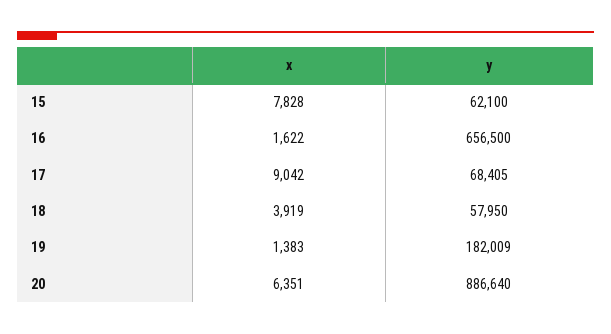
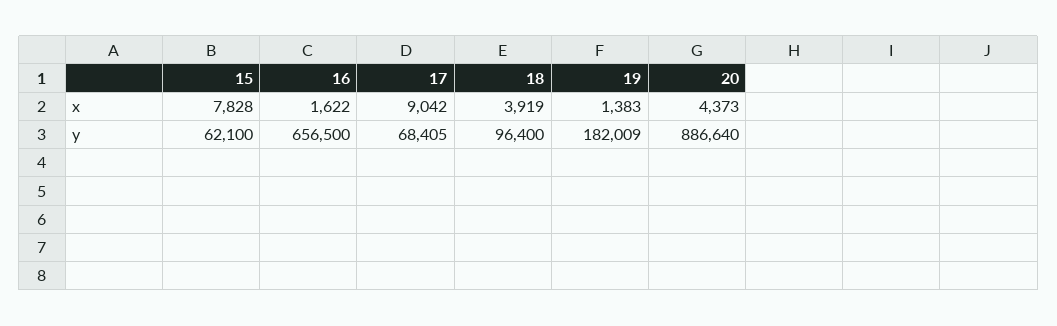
  {
    "x": {
      "15": 7828,
      "16": 1622,
      "17": 9042,
      "18": 3919,
      "19": 1383,
-     "20": 6351
+     "20": 4373
    },
    "y": {
      "15": 62100,
      "16": 656500,
      "17": 68405,
-     "18": 57950,
+     "18": 96400,
      "19": 182009,
      "20": 886640
    }
  }

